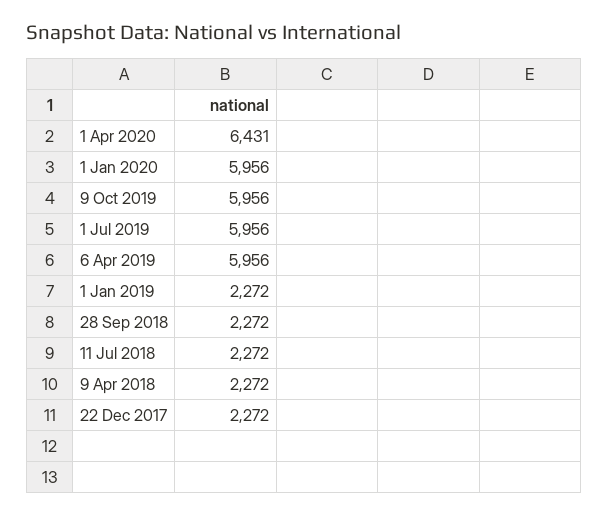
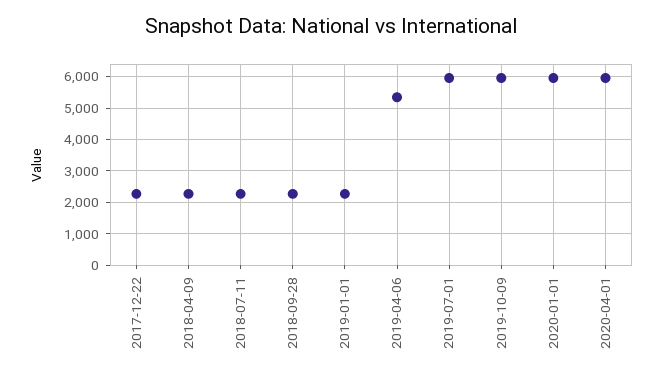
  {
-   "1 Apr 2020": 6431,
+   "1 Apr 2020": 6000,
    "1 Jan 2020": 5956,
    "9 Oct 2019": 5956,
    "1 Jul 2019": 5956,
-   "6 Apr 2019": 5956,
+   "6 Apr 2019": 5400,
    "1 Jan 2019": 2272,
    "28 Sep 2018": 2272,
    "11 Jul 2018": 2272,
    "9 Apr 2018": 2272,
    "22 Dec 2017": 2272
  }

